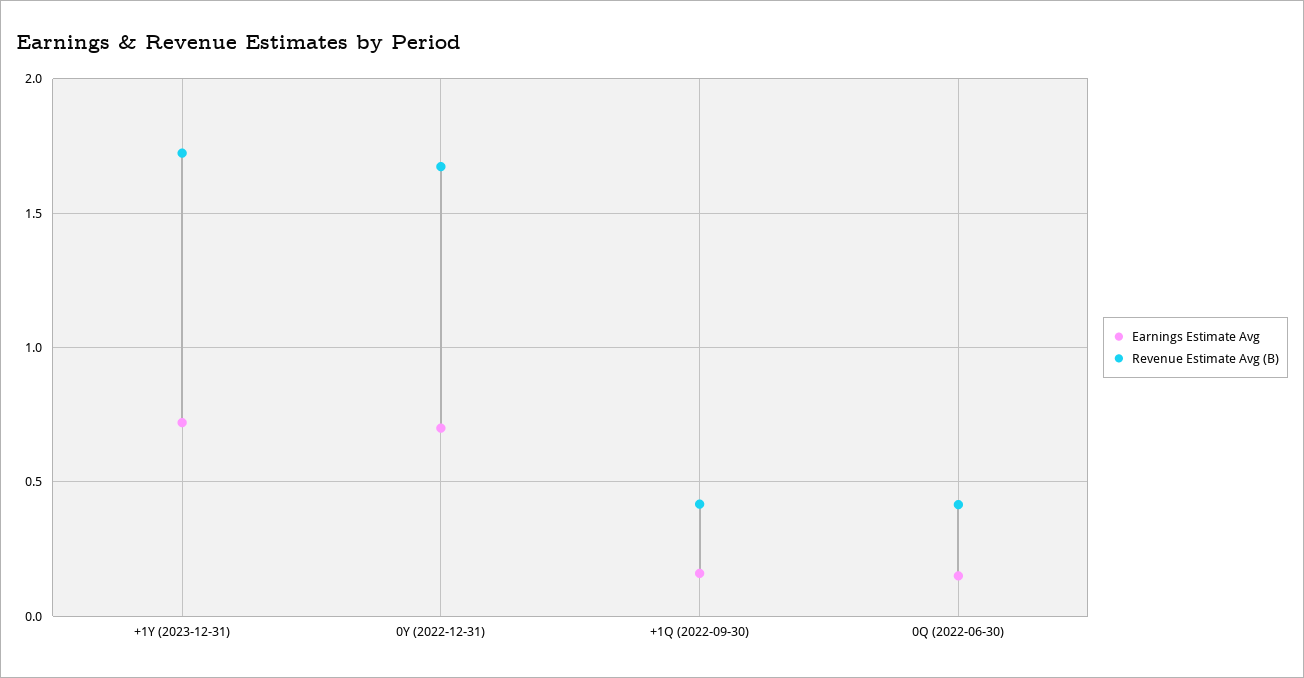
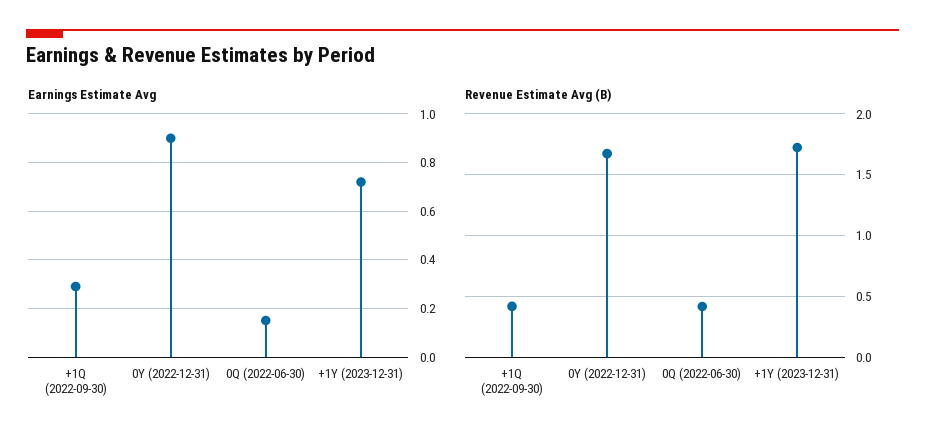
  {
    "Earnings Estimate Avg": {
      "+1Y (2023-12-31)": 0.7,
-     "0Y (2022-12-31)": 0.7,
+     "0Y (2022-12-31)": 0.9,
-     "+1Q (2022-09-30)": 0.15,
+     "+1Q (2022-09-30)": 0.3,
      "0Q (2022-06-30)": 0.15
    },
    "Revenue Estimate Avg (B)": {
      "+1Y (2023-12-31)": 1.7,
      "0Y (2022-12-31)": 1.65,
      "+1Q (2022-09-30)": 0.4,
      "0Q (2022-06-30)": 0.4
    }
  }

